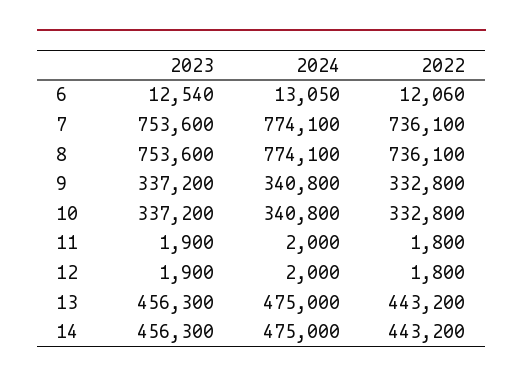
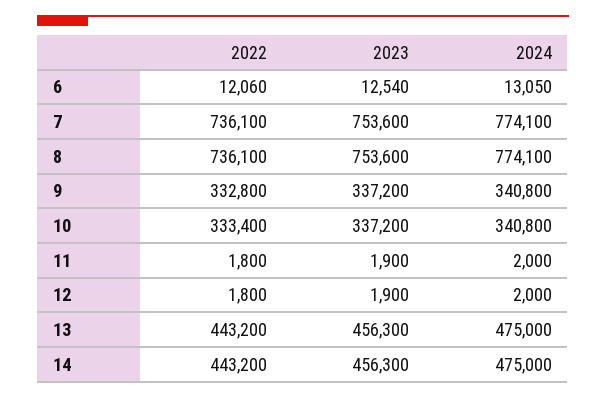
  {
    "2023": {
      "6": 12540,
      "7": 753600,
      "8": 753600,
      "9": 337200,
      "10": 337200,
      "11": 1900,
      "12": 1900,
      "13": 456300,
      "14": 456300
    },
    "2024": {
      "6": 13050,
      "7": 774100,
      "8": 774100,
      "9": 340800,
      "10": 340800,
      "11": 2000,
      "12": 2000,
      "13": 475000,
      "14": 475000
    },
    "2022": {
      "6": 12060,
      "7": 736100,
      "8": 736100,
      "9": 332800,
-     "10": 332800,
+     "10": 333400,
      "11": 1800,
      "12": 1800,
      "13": 443200,
      "14": 443200
    }
  }

